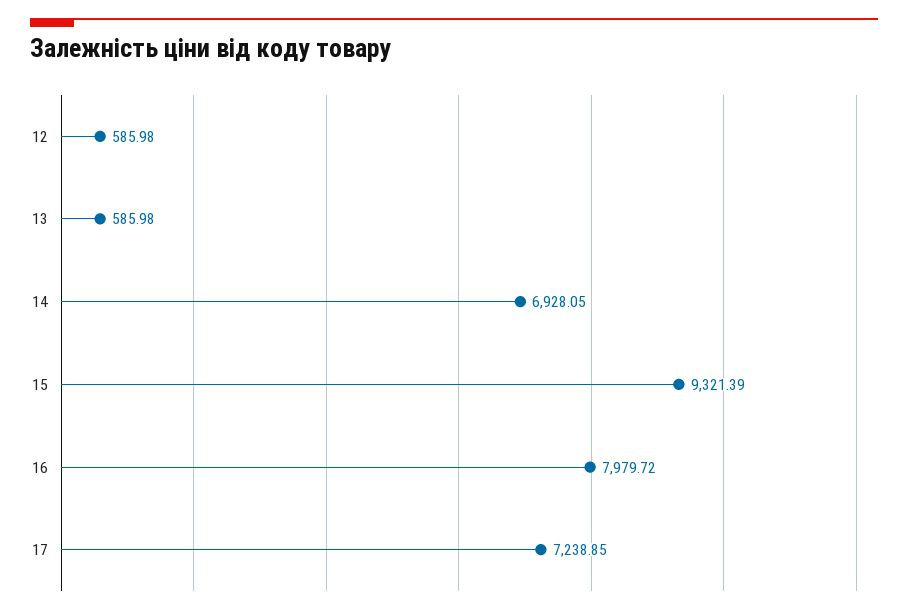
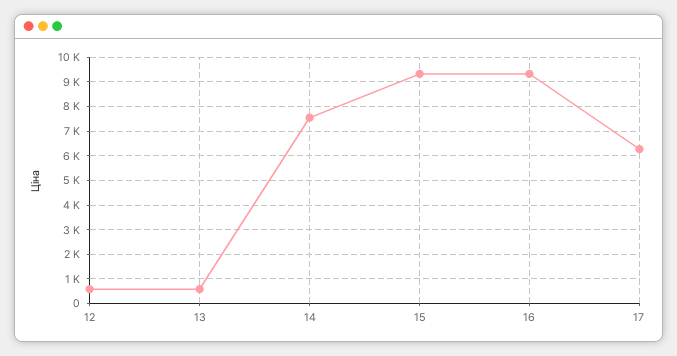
  {
    "12": 585.98,
    "13": 585.98,
-   "14": 6928.05,
+   "14": 7500,
    "15": 9321.39,
-   "16": 7979.72,
+   "16": 9250,
-   "17": 7238.85
+   "17": 6250
  }

